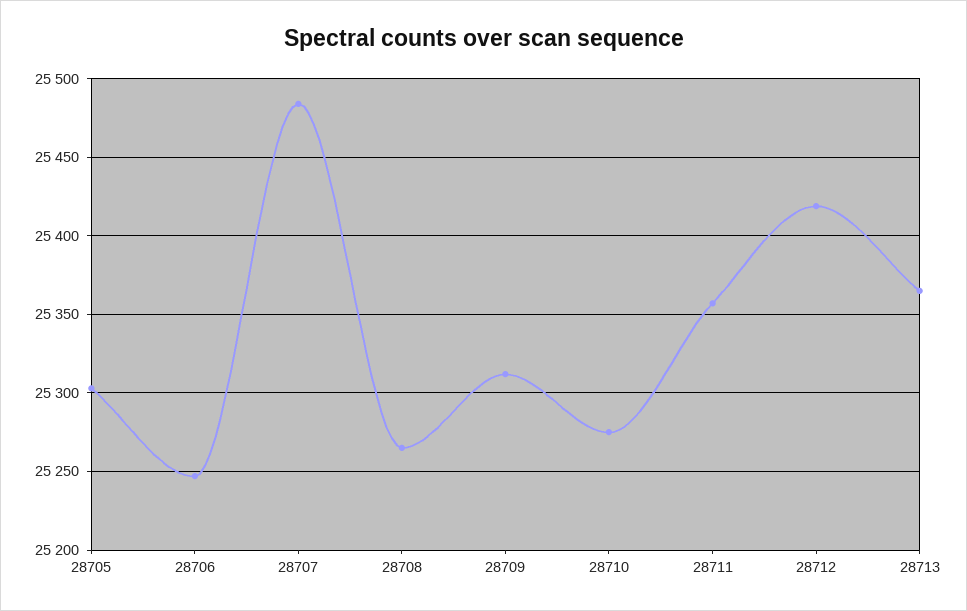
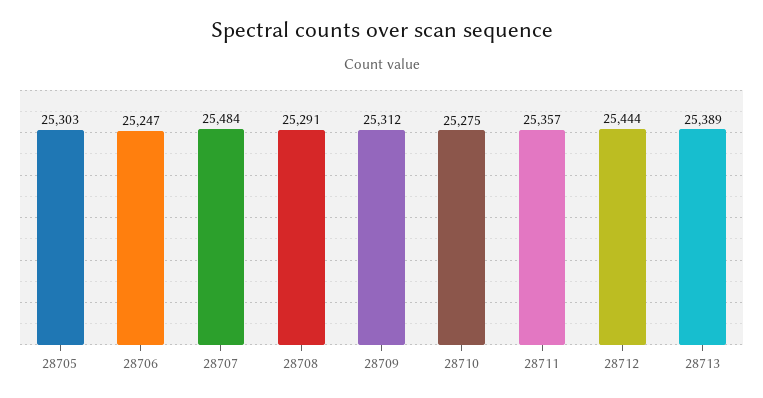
  {
    "28705": 25303,
    "28706": 25247,
    "28707": 25484,
-   "28708": 25265,
+   "28708": 25291,
    "28709": 25312,
    "28710": 25275,
    "28711": 25357,
-   "28712": 25420,
+   "28712": 25444,
-   "28713": 25365
+   "28713": 25389
  }

